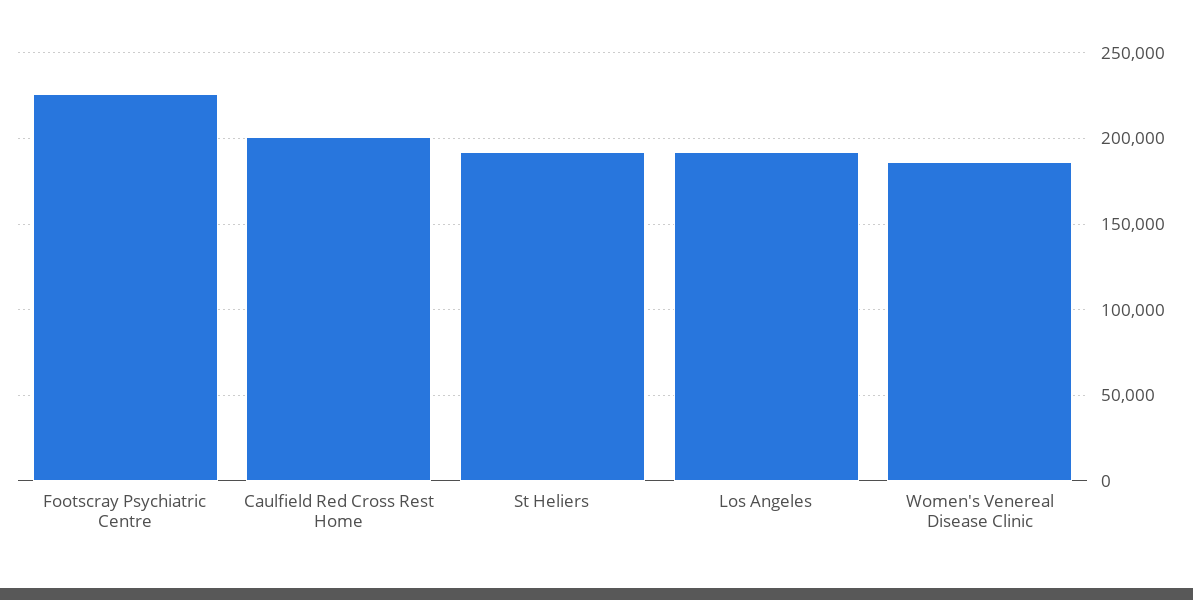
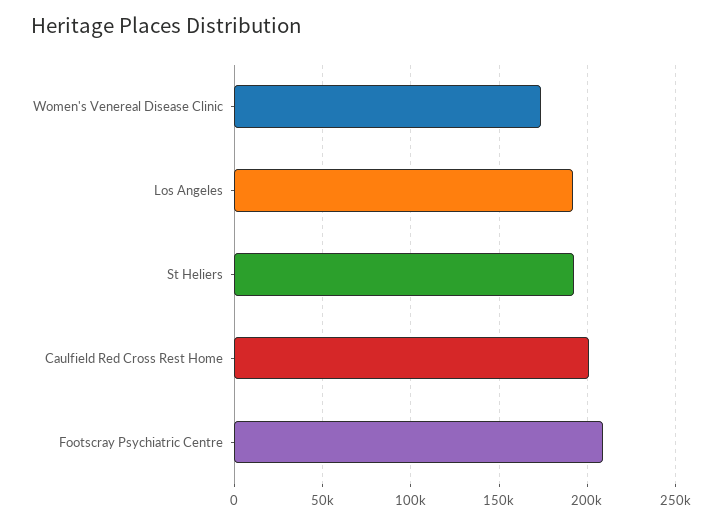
  {
-   "Footscray Psychiatric Centre": 225000,
+   "Footscray Psychiatric Centre": 210000,
    "Caulfield Red Cross Rest Home": 200000,
    "St Heliers": 190000,
    "Los Angeles": 190000,
-   "Women's Venereal Disease Clinic": 185000
+   "Women's Venereal Disease Clinic": 175000
  }

